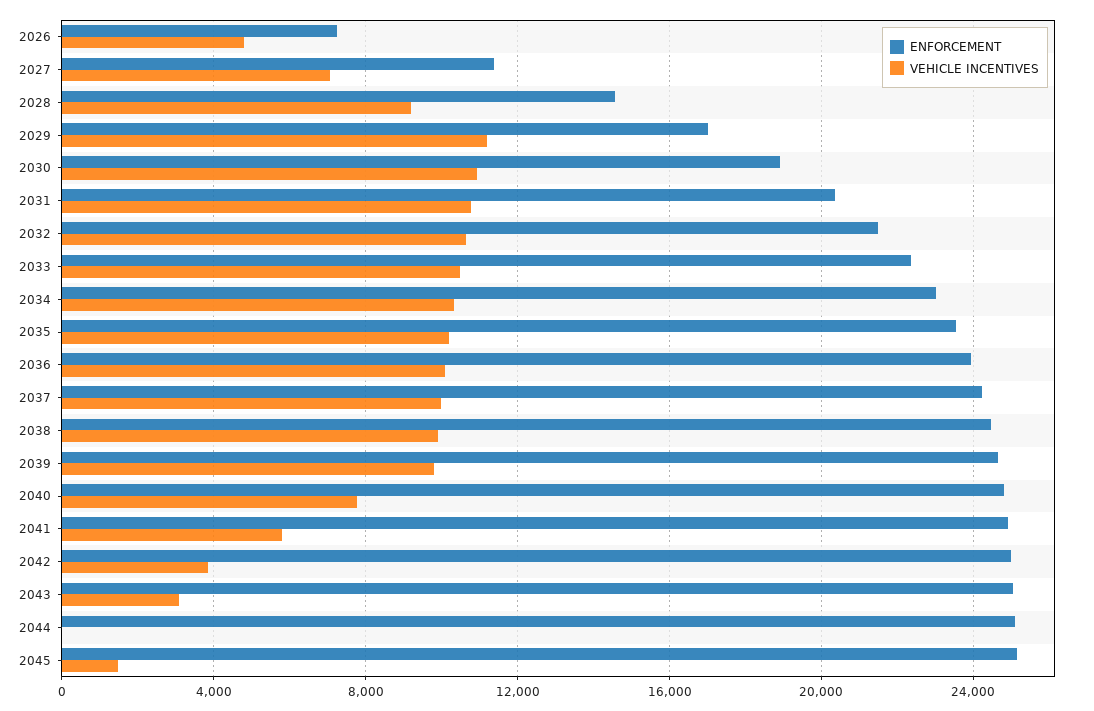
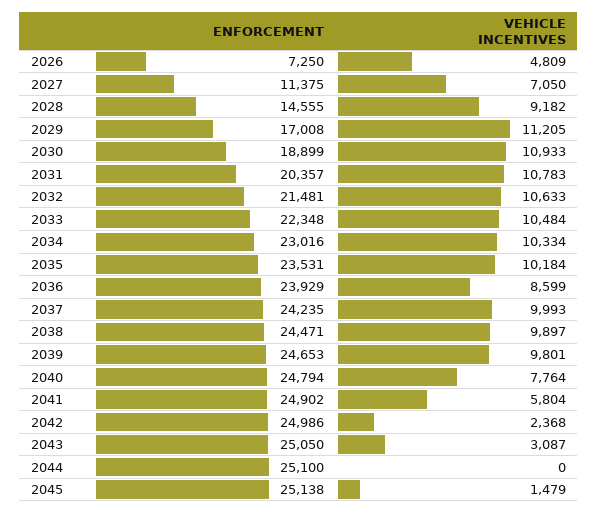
  {
    "ENFORCEMENT": {
      "2026": 7250,
      "2027": 11375,
      "2028": 14555,
      "2029": 17008,
      "2030": 18899,
      "2031": 20357,
      "2032": 21481,
      "2033": 22348,
      "2034": 23016,
      "2035": 23531,
      "2036": 23929,
      "2037": 24235,
      "2038": 24471,
      "2039": 24653,
      "2040": 24794,
      "2041": 24902,
      "2042": 24986,
      "2043": 25050,
      "2044": 25100,
      "2045": 25138
    },
    "VEHICLE INCENTIVES": {
      "2026": 4809,
      "2027": 7050,
      "2028": 9182,
      "2029": 11205,
      "2030": 10933,
      "2031": 10783,
      "2032": 10633,
      "2033": 10484,
      "2034": 10334,
      "2035": 10184,
-     "2036": 10000,
+     "2036": 8599,
      "2037": 9993,
      "2038": 9897,
      "2039": 9801,
      "2040": 7764,
      "2041": 5804,
-     "2042": 4000,
+     "2042": 2368,
      "2043": 3087,
      "2044": 0,
      "2045": 1479
    }
  }

